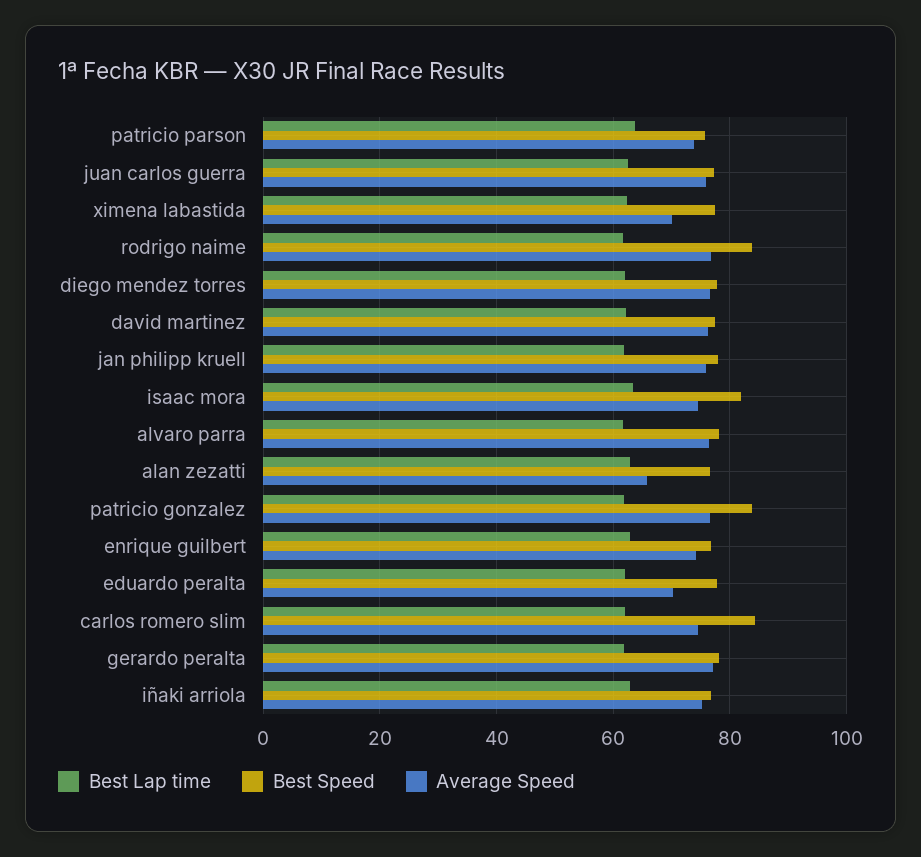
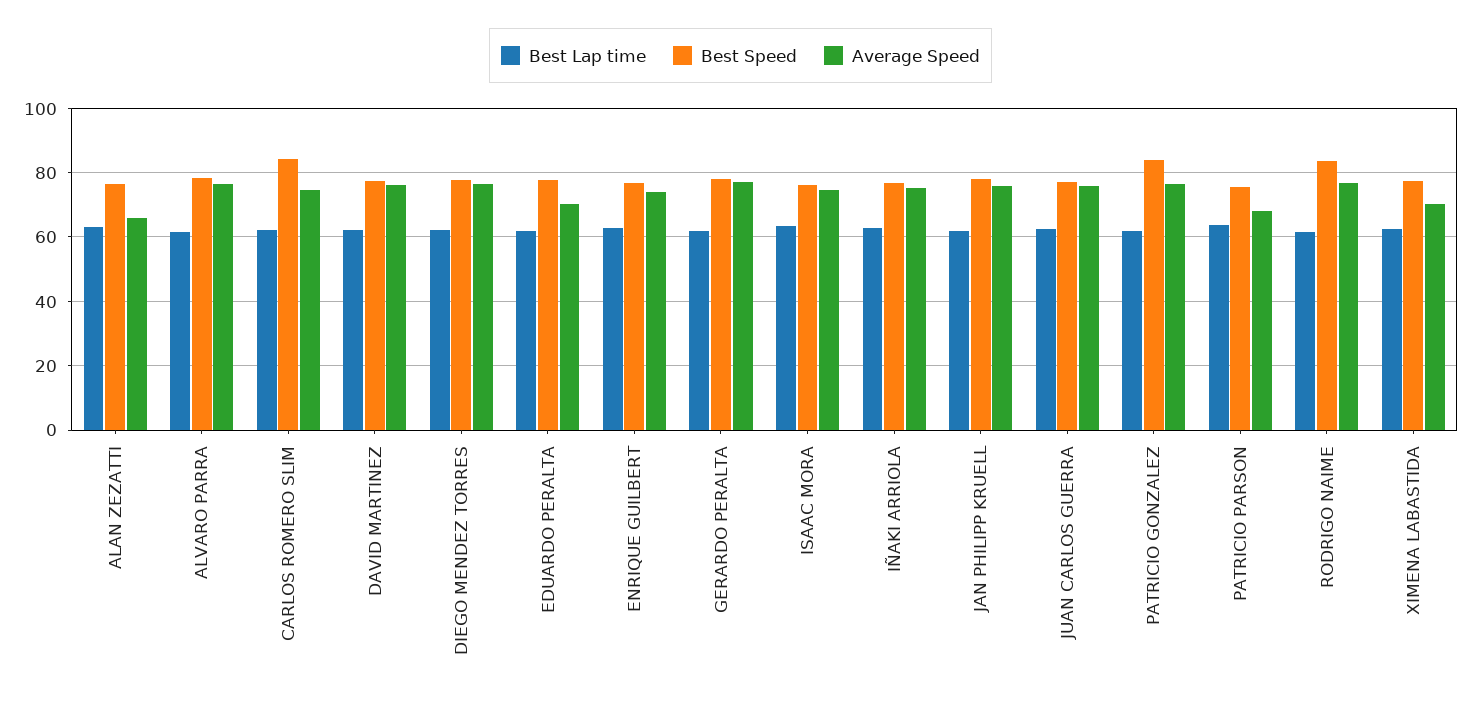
  {
    "Best Lap time": {
      "patricio parson": 64,
      "juan carlos guerra": 62,
      "ximena labastida": 62,
      "rodrigo naime": 62,
      "diego mendez torres": 62,
      "david martinez": 62,
      "jan philipp kruell": 62,
      "isaac mora": 64,
      "alvaro parra": 62,
      "alan zezatti": 62,
      "patricio gonzalez": 62,
      "enrique guilbert": 62,
      "eduardo peralta": 62,
      "carlos romero slim": 62,
      "gerardo peralta": 62,
      "iñaki arriola": 62
    },
    "Best Speed": {
      "patricio parson": 76,
      "juan carlos guerra": 78,
      "ximena labastida": 78,
      "rodrigo naime": 84,
      "diego mendez torres": 78,
      "david martinez": 78,
      "jan philipp kruell": 78,
-     "isaac mora": 82,
+     "isaac mora": 76,
      "alvaro parra": 78,
      "alan zezatti": 76,
      "patricio gonzalez": 84,
      "enrique guilbert": 76,
      "eduardo peralta": 78,
      "carlos romero slim": 84,
      "gerardo peralta": 78,
      "iñaki arriola": 76
    },
    "Average Speed": {
-     "patricio parson": 74,
+     "patricio parson": 68,
      "juan carlos guerra": 76,
      "ximena labastida": 70,
      "rodrigo naime": 76,
      "diego mendez torres": 76,
      "david martinez": 76,
      "jan philipp kruell": 76,
      "isaac mora": 74,
      "alvaro parra": 76,
      "alan zezatti": 66,
      "patricio gonzalez": 76,
      "enrique guilbert": 74,
      "eduardo peralta": 70,
      "carlos romero slim": 74,
      "gerardo peralta": 78,
      "iñaki arriola": 76
    }
  }

